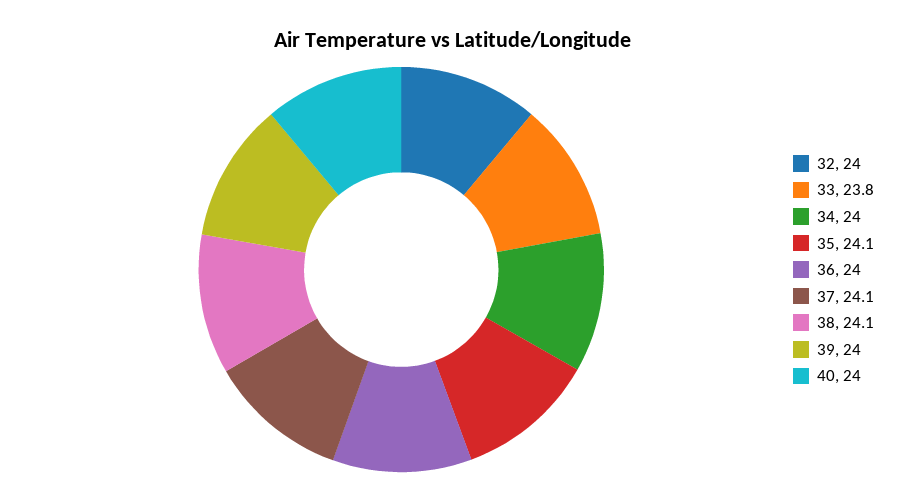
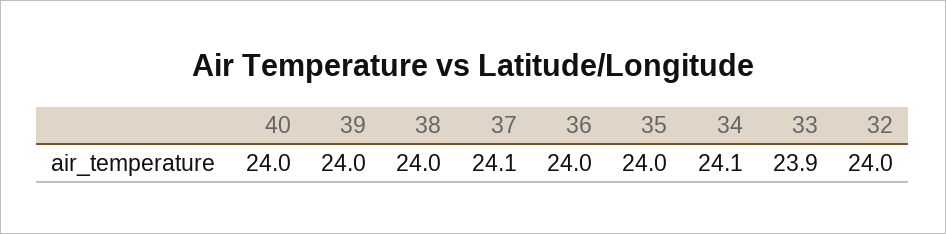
  {
    "32": 24,
-   "33": 23.8,
+   "33": 23.9,
-   "34": 24,
+   "34": 24.1,
-   "35": 24.1,
+   "35": 24,
    "36": 24,
    "37": 24.1,
-   "38": 24.1,
+   "38": 24,
    "39": 24,
    "40": 24
  }

